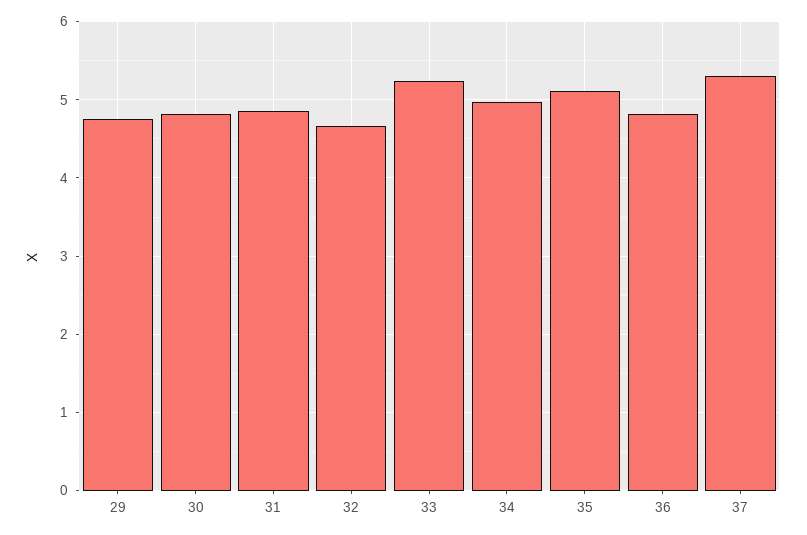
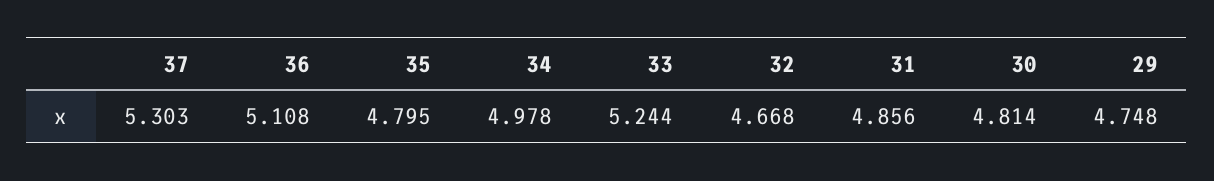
  {
    "29": 4.748,
    "30": 4.814,
    "31": 4.856,
    "32": 4.668,
    "33": 5.244,
    "34": 4.978,
-   "35": 5.1,
+   "35": 4.795,
-   "36": 4.8,
+   "36": 5.108,
    "37": 5.303
  }

